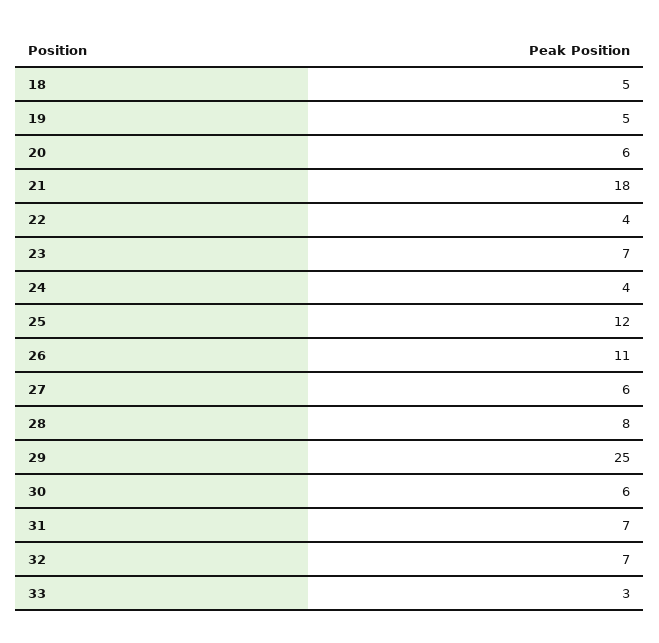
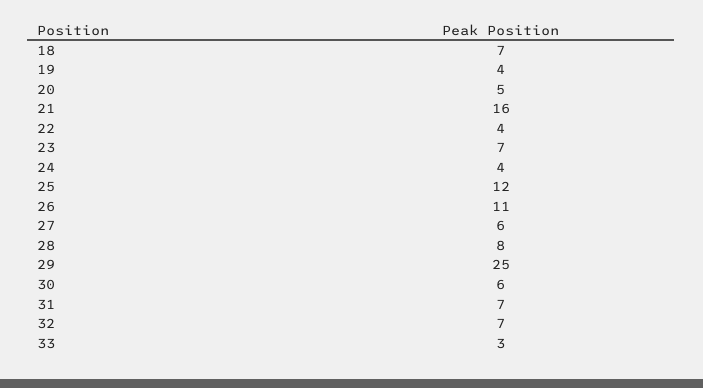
  {
-   "18": 5,
+   "18": 7,
-   "19": 5,
+   "19": 4,
-   "20": 6,
+   "20": 5,
-   "21": 18,
+   "21": 16,
    "22": 4,
    "23": 7,
    "24": 4,
    "25": 12,
    "26": 11,
    "27": 6,
    "28": 8,
    "29": 25,
    "30": 6,
    "31": 7,
    "32": 7,
    "33": 3
  }

